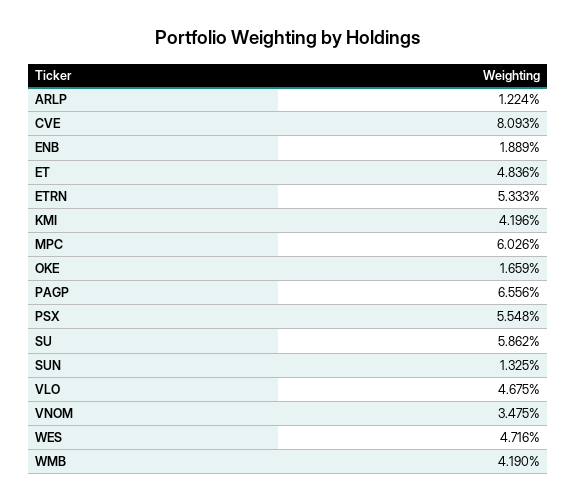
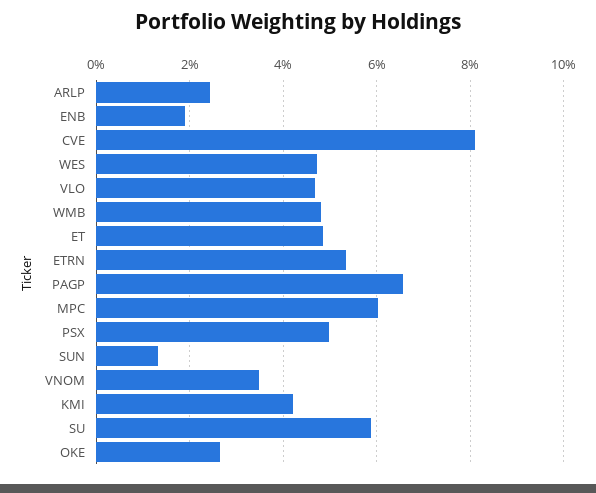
  {
-   "ARLP": 1.224,
+   "ARLP": 2.4,
    "CVE": 8.093,
    "ENB": 1.889,
    "ET": 4.836,
    "ETRN": 5.333,
    "KMI": 4.196,
    "MPC": 6.026,
-   "OKE": 1.659,
+   "OKE": 2.6,
    "PAGP": 6.556,
-   "PSX": 5.548,
+   "PSX": 5,
    "SU": 5.862,
    "SUN": 1.325,
    "VLO": 4.675,
    "VNOM": 3.475,
    "WES": 4.716,
-   "WMB": 4.19
+   "WMB": 4.8
  }

